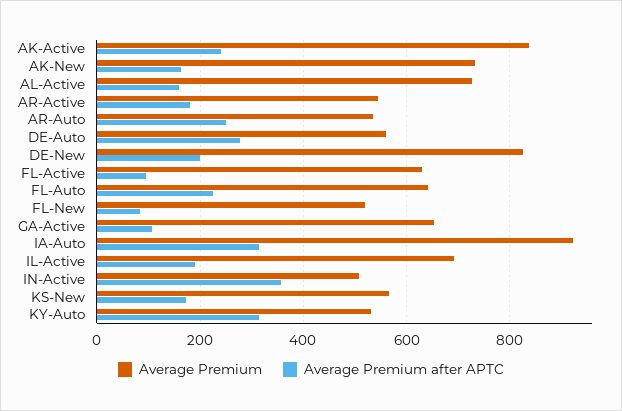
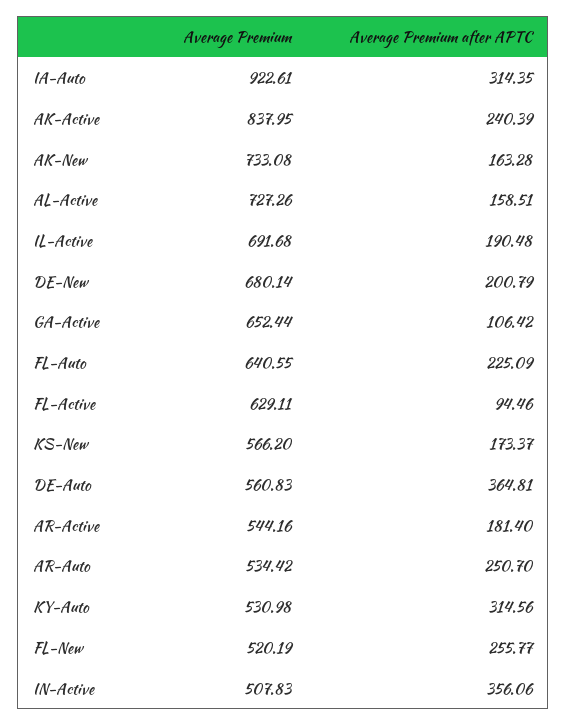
  {
    "Average Premium": {
      "AK-Active": 837.95,
      "AK-New": 733.08,
      "AL-Active": 727.26,
      "AR-Active": 544.16,
      "AR-Auto": 534.42,
      "DE-Auto": 560.83,
-     "DE-New": 820,
+     "DE-New": 680.14,
      "FL-Active": 629.11,
      "FL-Auto": 640.55,
      "FL-New": 520.19,
      "GA-Active": 652.44,
      "IA-Auto": 922.61,
      "IL-Active": 691.68,
      "IN-Active": 507.83,
      "KS-New": 566.2,
      "KY-Auto": 530.98
    },
    "Average Premium after APTC": {
      "AK-Active": 240.39,
      "AK-New": 163.28,
      "AL-Active": 158.51,
      "AR-Active": 181.4,
      "AR-Auto": 250.7,
-     "DE-Auto": 280,
+     "DE-Auto": 364.81,
      "DE-New": 200.79,
      "FL-Active": 94.46,
      "FL-Auto": 225.09,
-     "FL-New": 80,
+     "FL-New": 255.77,
      "GA-Active": 106.42,
      "IA-Auto": 314.35,
      "IL-Active": 190.48,
      "IN-Active": 356.06,
      "KS-New": 173.37,
      "KY-Auto": 314.56
    }
  }

